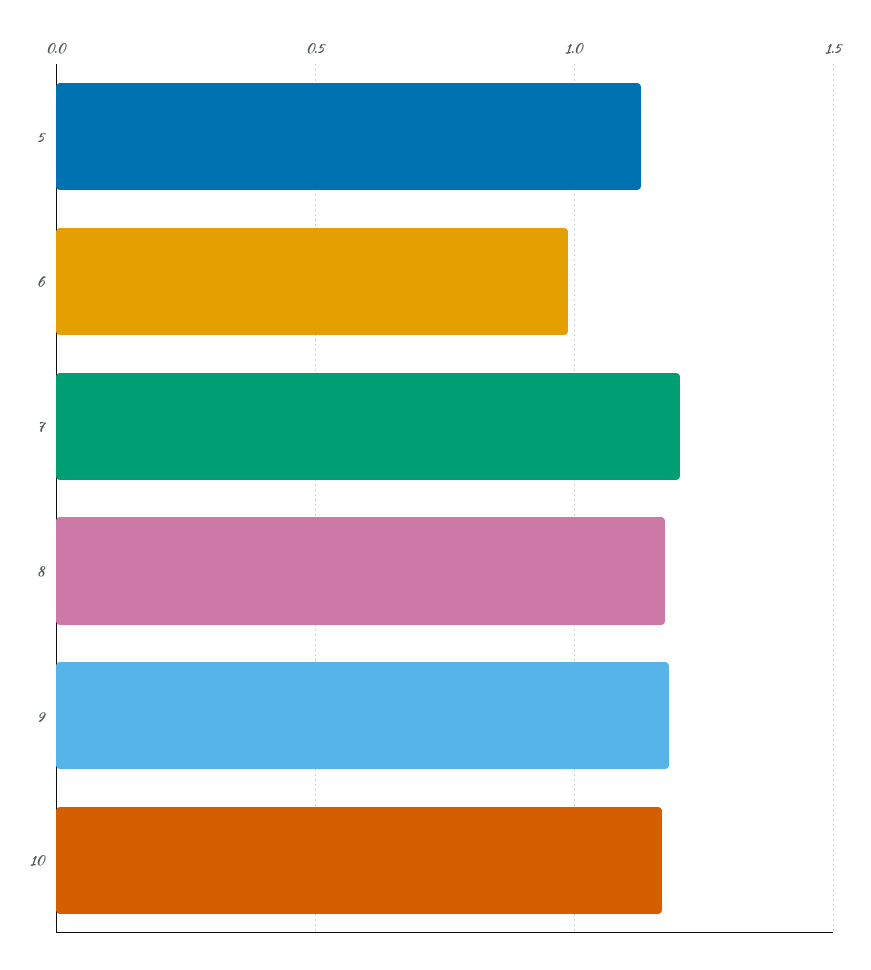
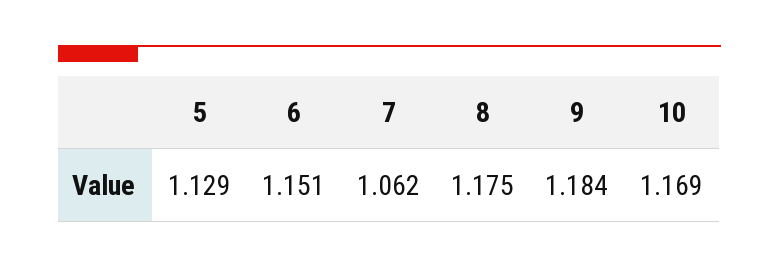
  {
    "5": 1.129,
-   "6": 1,
+   "6": 1.151,
-   "7": 1.2,
+   "7": 1.062,
    "8": 1.175,
    "9": 1.184,
    "10": 1.169
  }

